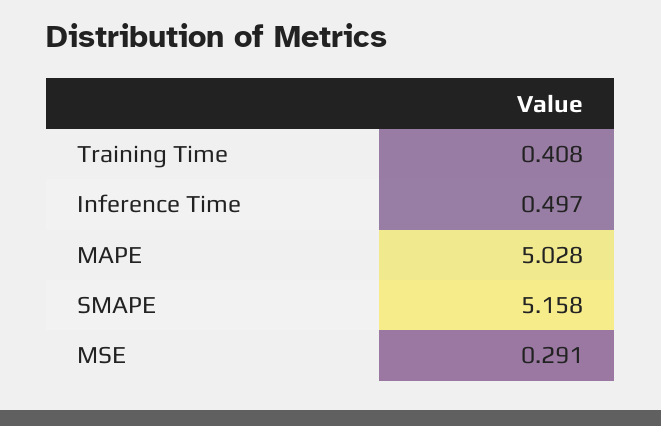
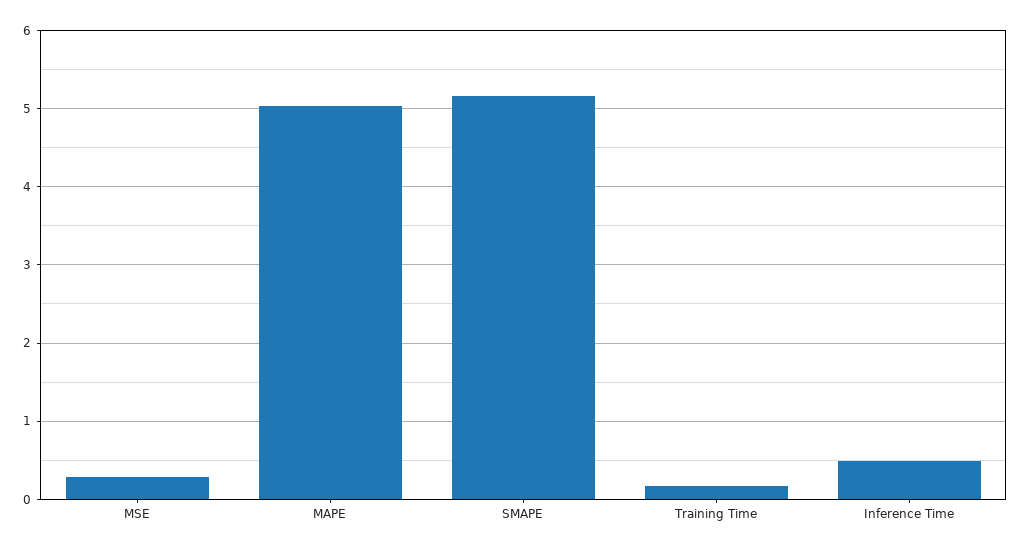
  {
-   "Training Time": 0.408,
+   "Training Time": 0.2,
    "Inference Time": 0.497,
    "MAPE": 5.028,
    "SMAPE": 5.158,
    "MSE": 0.291
  }

